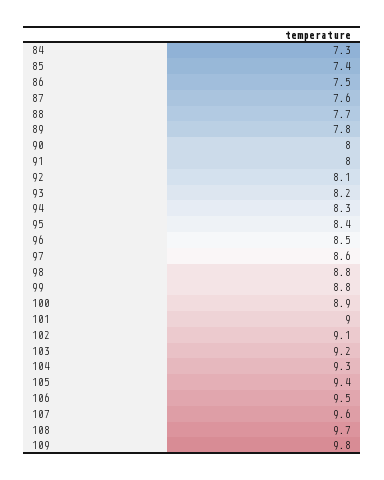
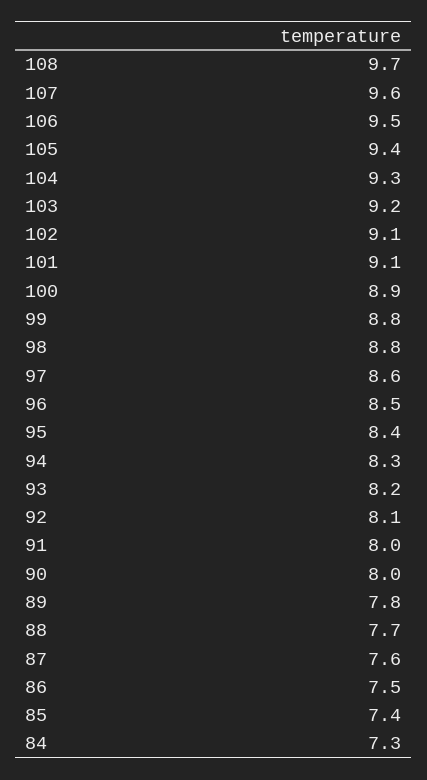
  {
    "84": 7.3,
    "85": 7.4,
    "86": 7.5,
    "87": 7.6,
    "88": 7.7,
    "89": 7.8,
    "90": 8,
    "91": 8,
    "92": 8.1,
    "93": 8.2,
    "94": 8.3,
    "95": 8.4,
    "96": 8.5,
    "97": 8.6,
    "98": 8.8,
    "99": 8.8,
    "100": 8.9,
-   "101": 9,
+   "101": 9.1,
    "102": 9.1,
    "103": 9.2,
    "104": 9.3,
    "105": 9.4,
    "106": 9.5,
    "107": 9.6,
-   "108": 9.7,
+   "108": 9.7
-   "109": 9.8
  }

